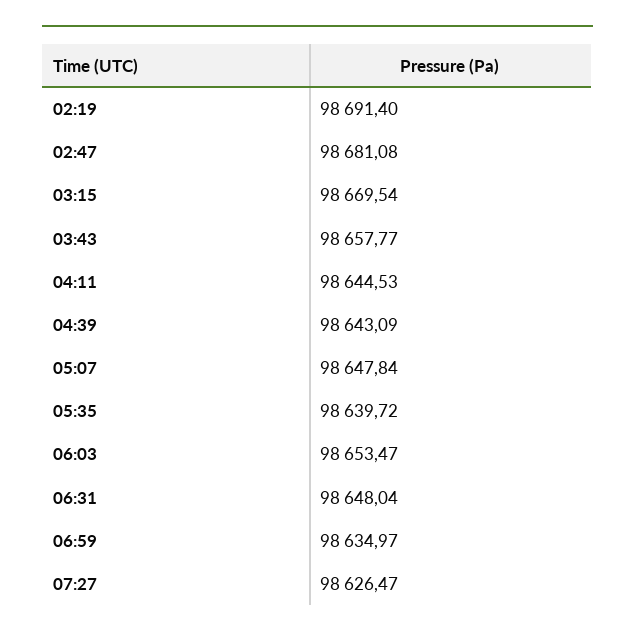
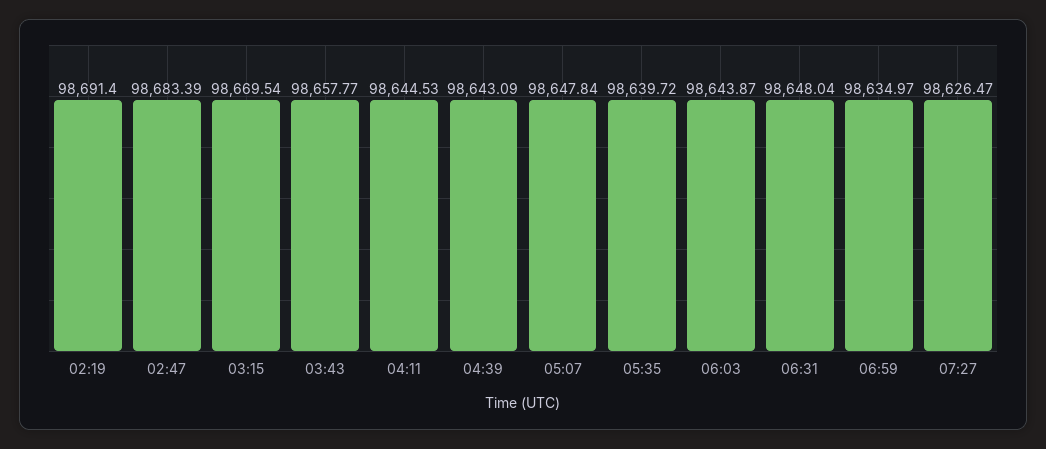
  {
    "02:19": 98691.4,
-   "02:47": 98681.08,
+   "02:47": 98683.39,
    "03:15": 98669.54,
    "03:43": 98657.77,
    "04:11": 98644.53,
    "04:39": 98643.09,
    "05:07": 98647.84,
    "05:35": 98639.72,
-   "06:03": 98653.47,
+   "06:03": 98643.87,
    "06:31": 98648.04,
    "06:59": 98634.97,
    "07:27": 98626.47
  }

